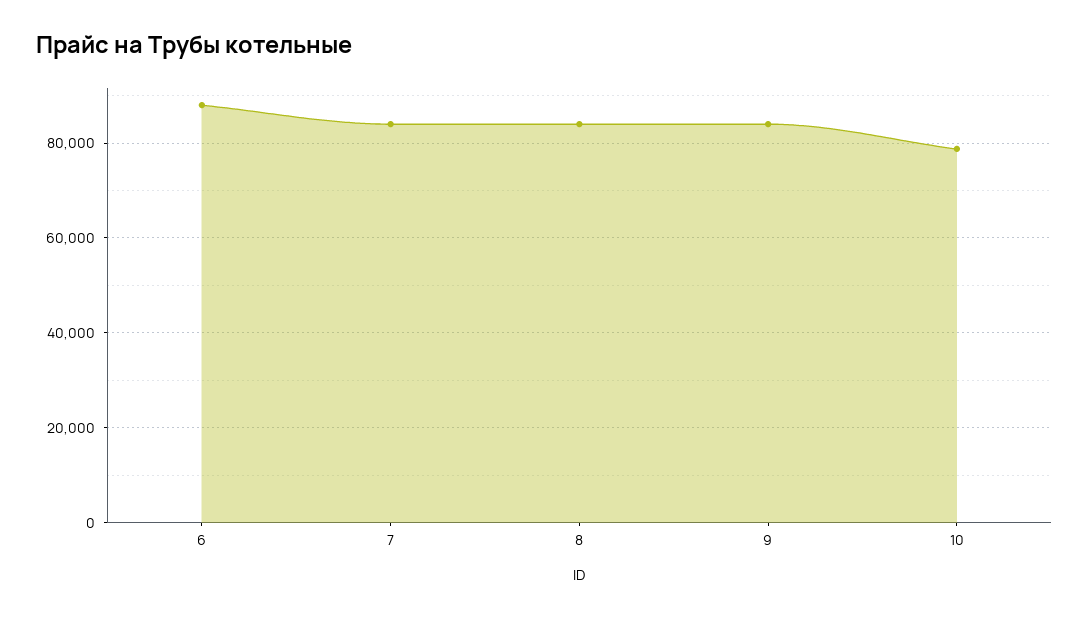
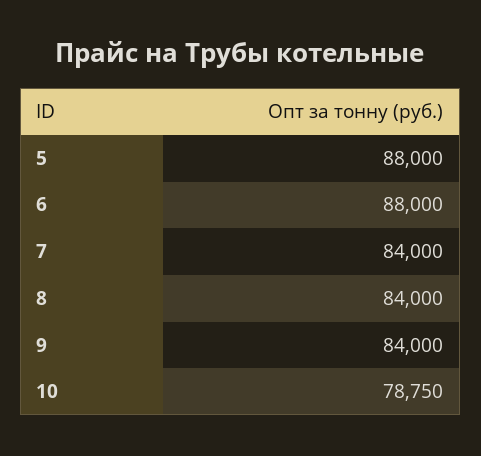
  {
    "6": 88000,
    "7": 84000,
    "8": 84000,
    "9": 84000,
-   "10": 78750
+   "10": 78750,
+   "5": 88000
  }

